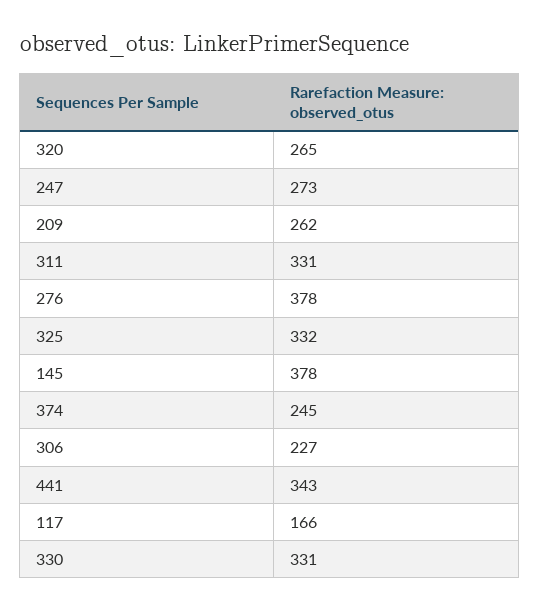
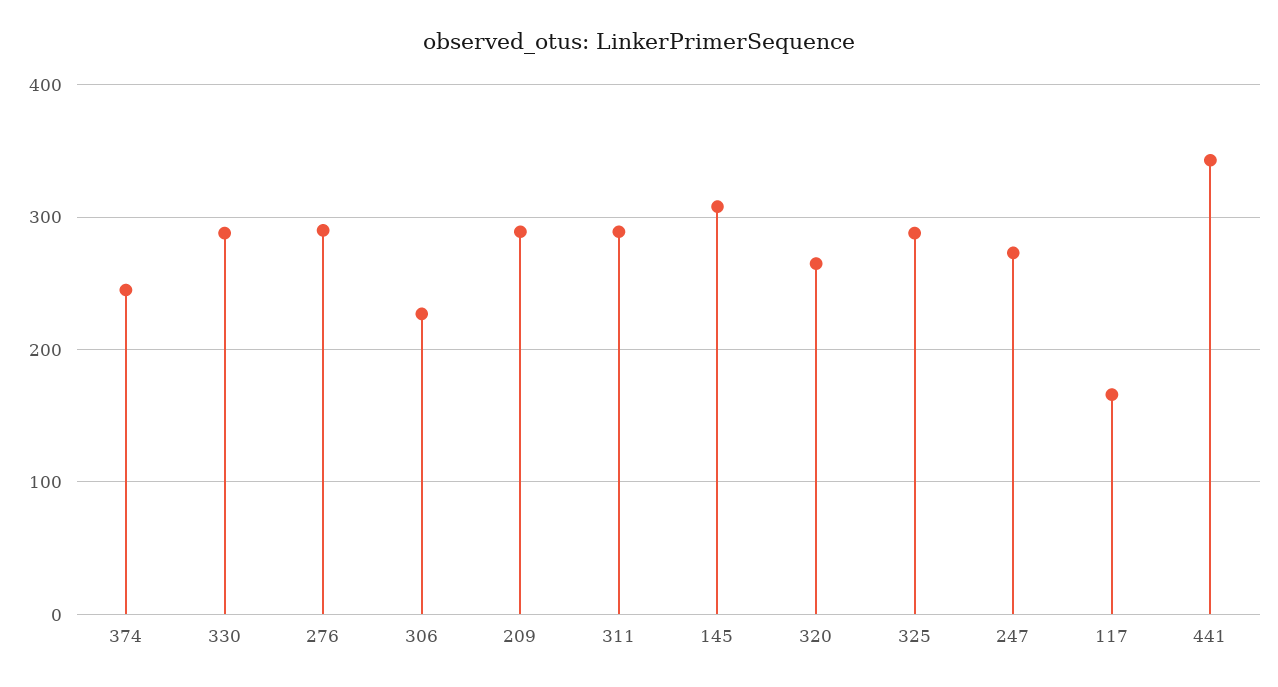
  {
    "320": 265,
    "247": 273,
-   "209": 262,
+   "209": 290,
-   "311": 331,
+   "311": 290,
-   "276": 378,
+   "276": 290,
-   "325": 332,
+   "325": 290,
-   "145": 378,
+   "145": 310,
    "374": 245,
    "306": 227,
    "441": 343,
    "117": 166,
-   "330": 331
+   "330": 290
  }

